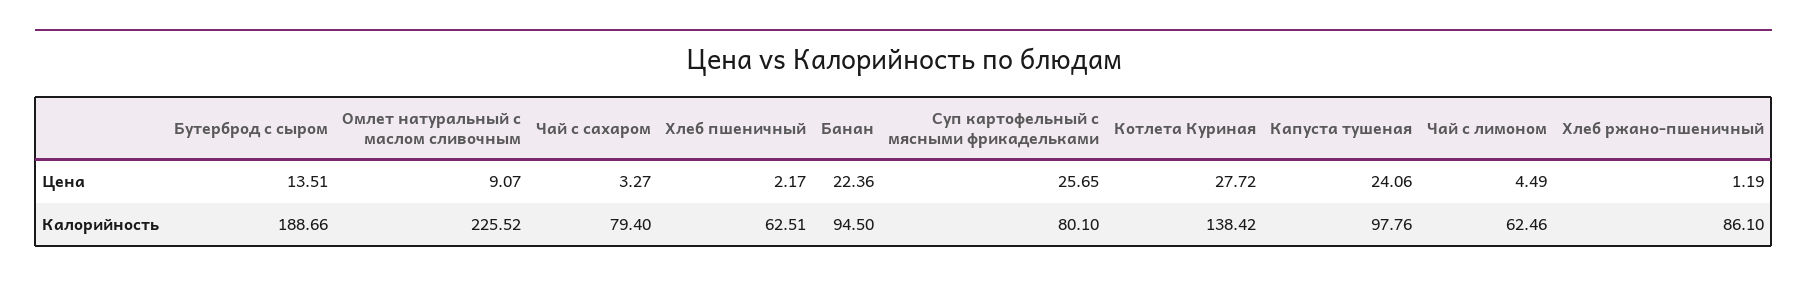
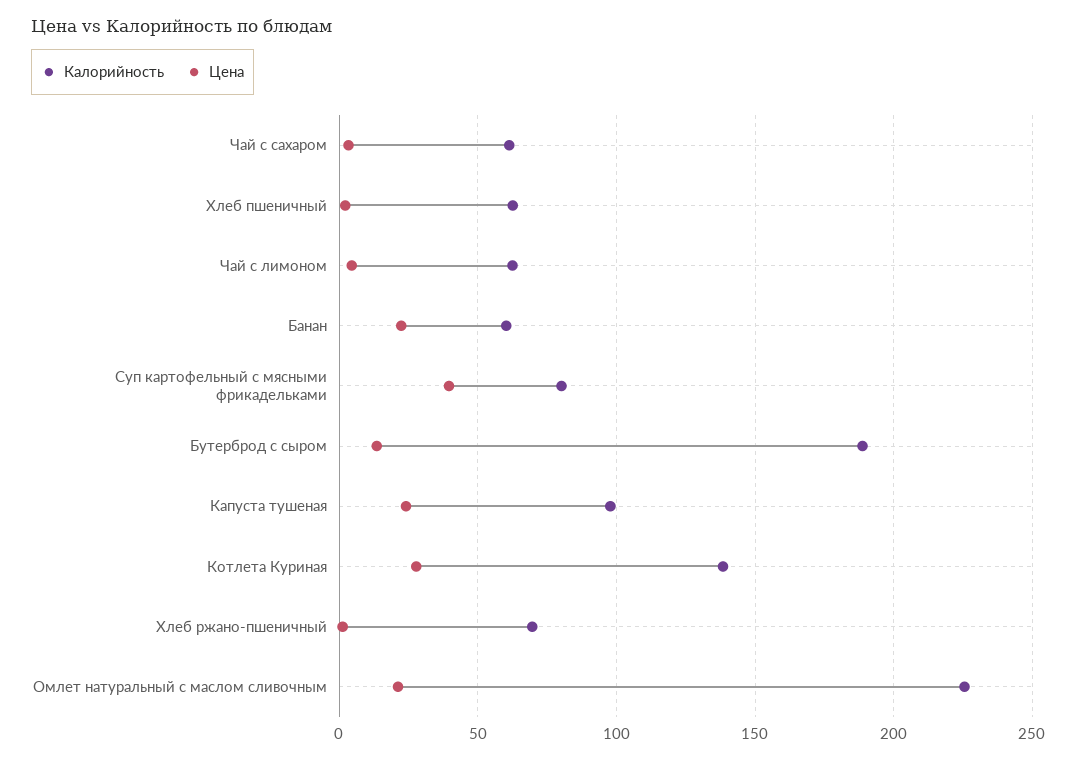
  {
    "Цена": {
      "Бутерброд с сыром": 13.51,
-     "Омлет натуральный с маслом сливочным": 9.07,
+     "Омлет натуральный с маслом сливочным": 20,
      "Чай с сахаром": 3.27,
      "Хлеб пшеничный": 2.17,
      "Банан": 22.36,
-     "Суп картофельный с мясными фрикадельками": 25.65,
+     "Суп картофельный с мясными фрикадельками": 40,
      "Котлета Куриная": 27.72,
      "Капуста тушеная": 24.06,
      "Чай с лимоном": 4.49,
      "Хлеб ржано-пшеничный": 1.19
    },
    "Калорийность": {
      "Бутерброд с сыром": 188.66,
      "Омлет натуральный с маслом сливочным": 225.52,
-     "Чай с сахаром": 79.4,
+     "Чай с сахаром": 60,
      "Хлеб пшеничный": 62.51,
-     "Банан": 94.5,
+     "Банан": 60,
      "Суп картофельный с мясными фрикадельками": 80.1,
      "Котлета Куриная": 138.42,
      "Капуста тушеная": 97.76,
      "Чай с лимоном": 62.46,
-     "Хлеб ржано-пшеничный": 86.1
+     "Хлеб ржано-пшеничный": 70
    }
  }

